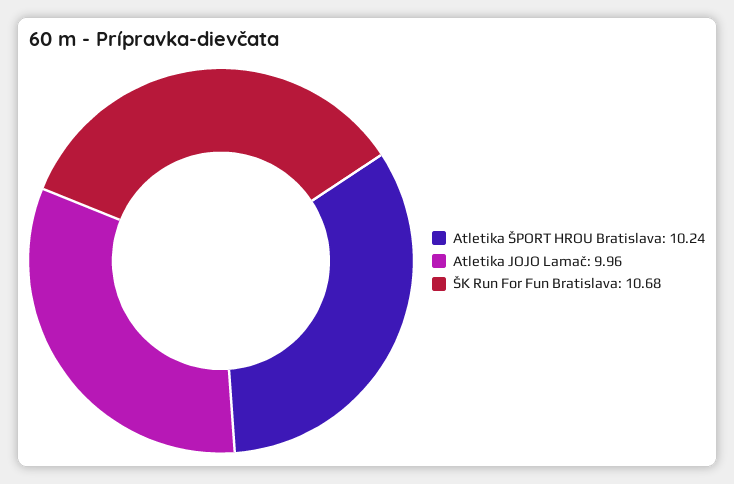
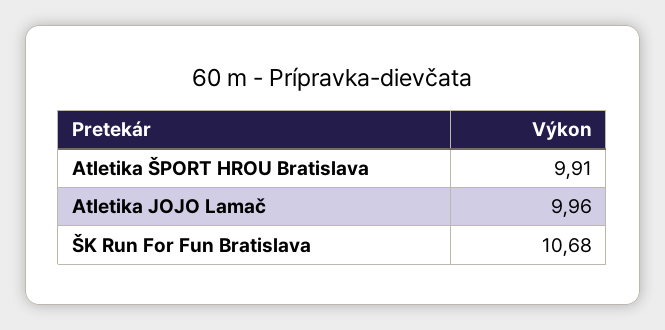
  {
-   "Atletika ŠPORT HROU Bratislava": 10.24,
+   "Atletika ŠPORT HROU Bratislava": 9.91,
    "Atletika JOJO Lamač": 9.96,
    "ŠK Run For Fun Bratislava": 10.68
  }

